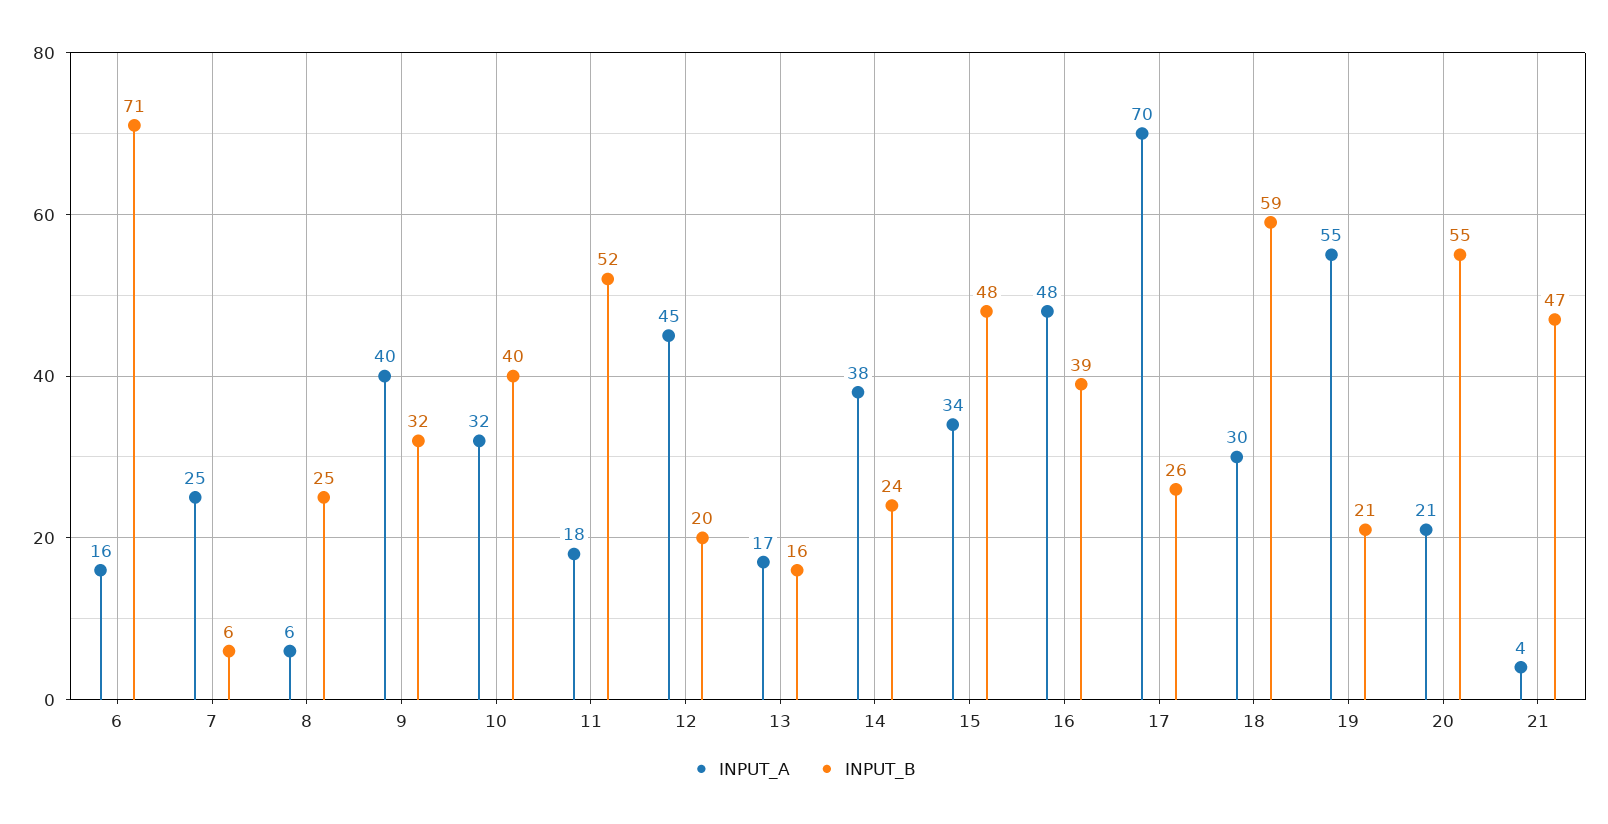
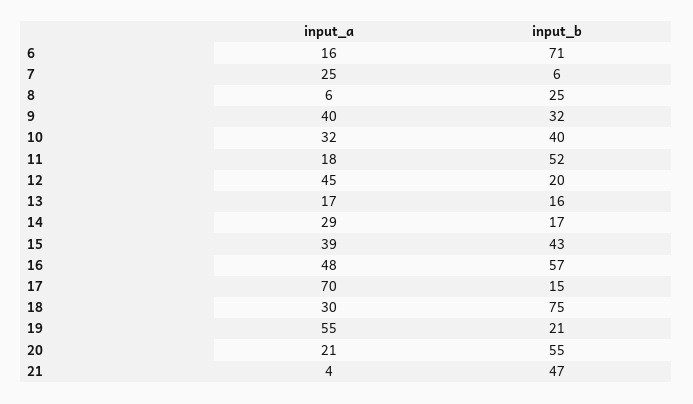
  {
    "INPUT_A": {
      "6": 16,
      "7": 25,
      "8": 6,
      "9": 40,
      "10": 32,
      "11": 18,
      "12": 45,
      "13": 17,
-     "14": 38,
+     "14": 29,
-     "15": 34,
+     "15": 39,
      "16": 48,
      "17": 70,
      "18": 30,
      "19": 55,
      "20": 21,
      "21": 4
    },
    "INPUT_B": {
      "6": 71,
      "7": 6,
      "8": 25,
      "9": 32,
      "10": 40,
      "11": 52,
      "12": 20,
      "13": 16,
-     "14": 24,
+     "14": 17,
-     "15": 48,
+     "15": 43,
-     "16": 39,
+     "16": 57,
-     "17": 26,
+     "17": 15,
-     "18": 59,
+     "18": 75,
      "19": 21,
      "20": 55,
      "21": 47
    }
  }

